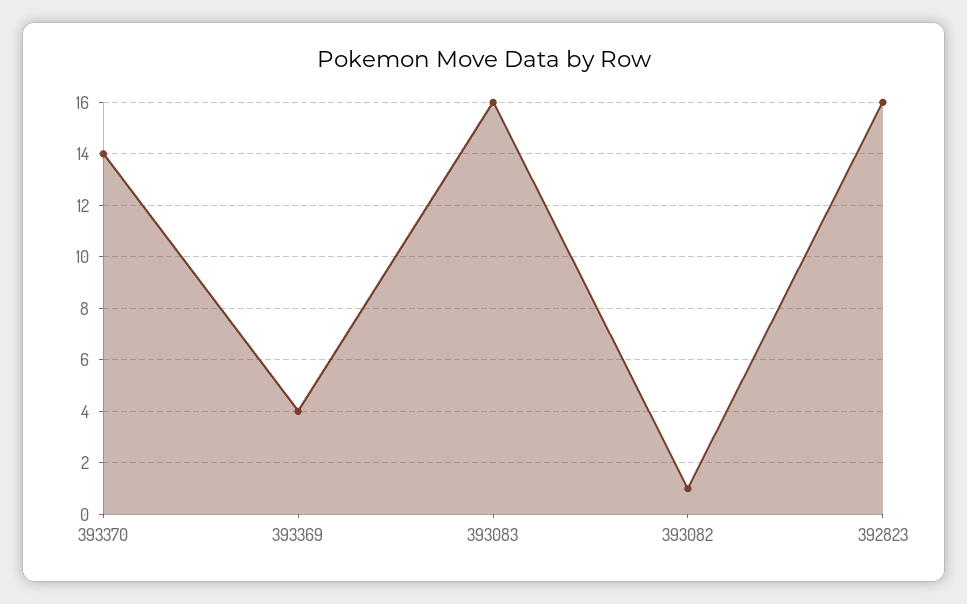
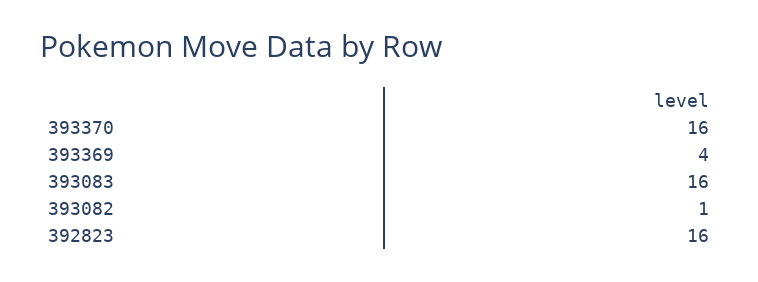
  {
-   "393370": 14,
+   "393370": 16,
    "393369": 4,
    "393083": 16,
    "393082": 1,
    "392823": 16
  }

